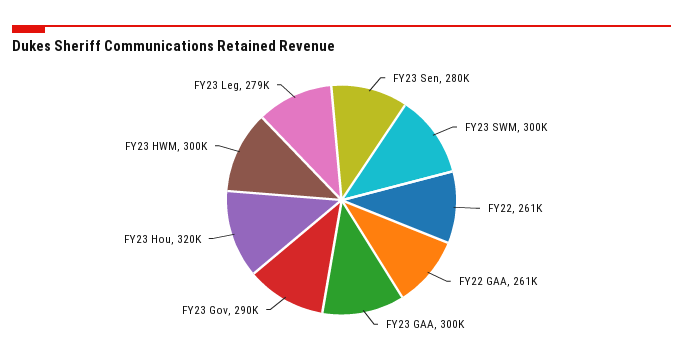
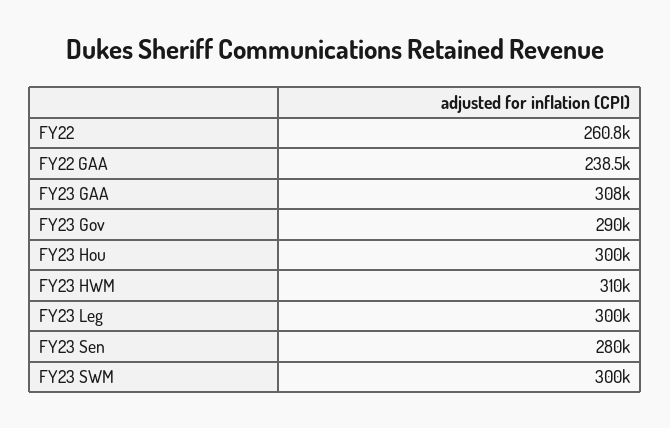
  {
    "FY23 Sen": 280000,
    "FY23 SWM": 300000,
    "FY22": 260800,
-   "FY22 GAA": 261000,
+   "FY22 GAA": 238500,
-   "FY23 GAA": 300000,
+   "FY23 GAA": 308000,
    "FY23 Gov": 290000,
-   "FY23 Hou": 320000,
+   "FY23 Hou": 300000,
-   "FY23 HWM": 300000,
+   "FY23 HWM": 310000,
-   "FY23 Leg": 279000
+   "FY23 Leg": 300000
  }

